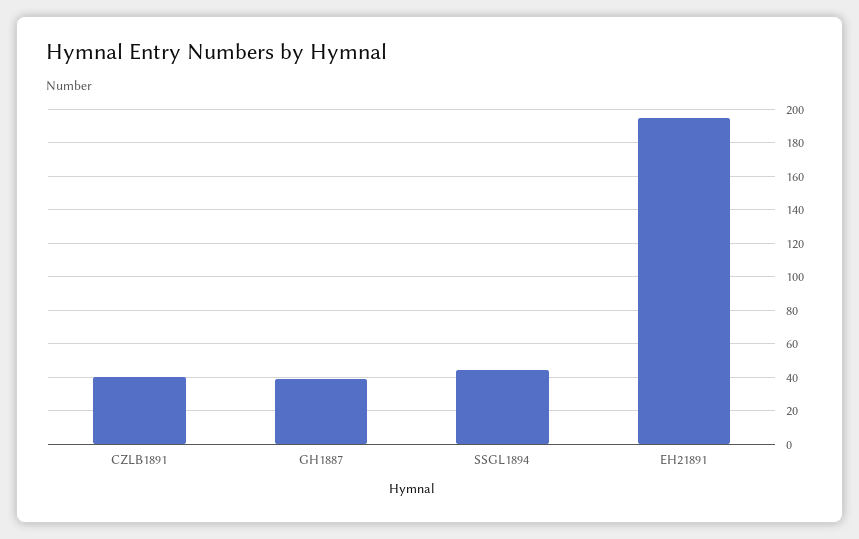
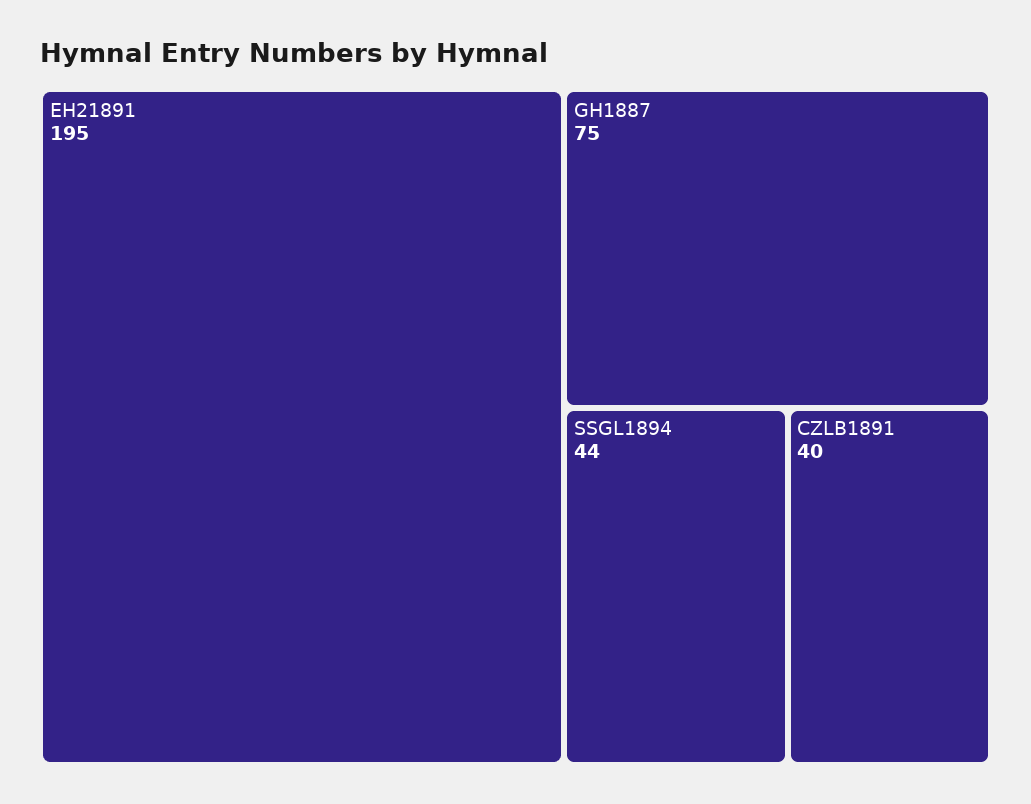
  {
    "CZLB1891": 40,
-   "GH1887": 40,
+   "GH1887": 75,
    "SSGL1894": 44,
    "EH21891": 195
  }

